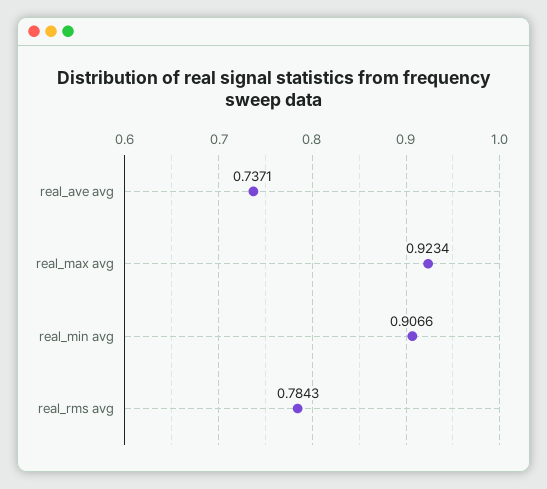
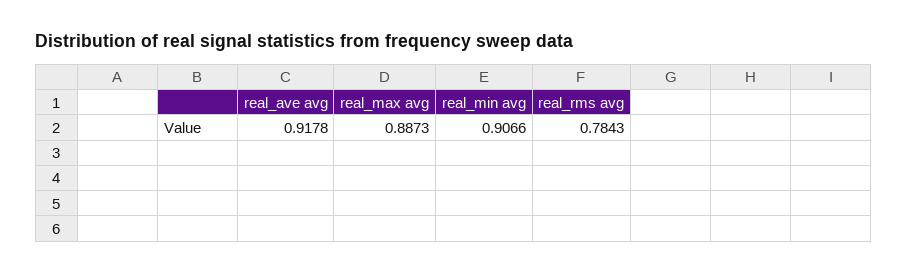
  {
-   "real_ave avg": 0.7371,
+   "real_ave avg": 0.9178,
-   "real_max avg": 0.9234,
+   "real_max avg": 0.8873,
    "real_min avg": 0.9066,
    "real_rms avg": 0.7843
  }

